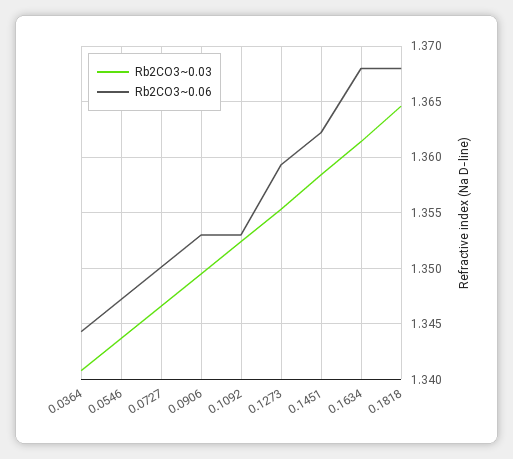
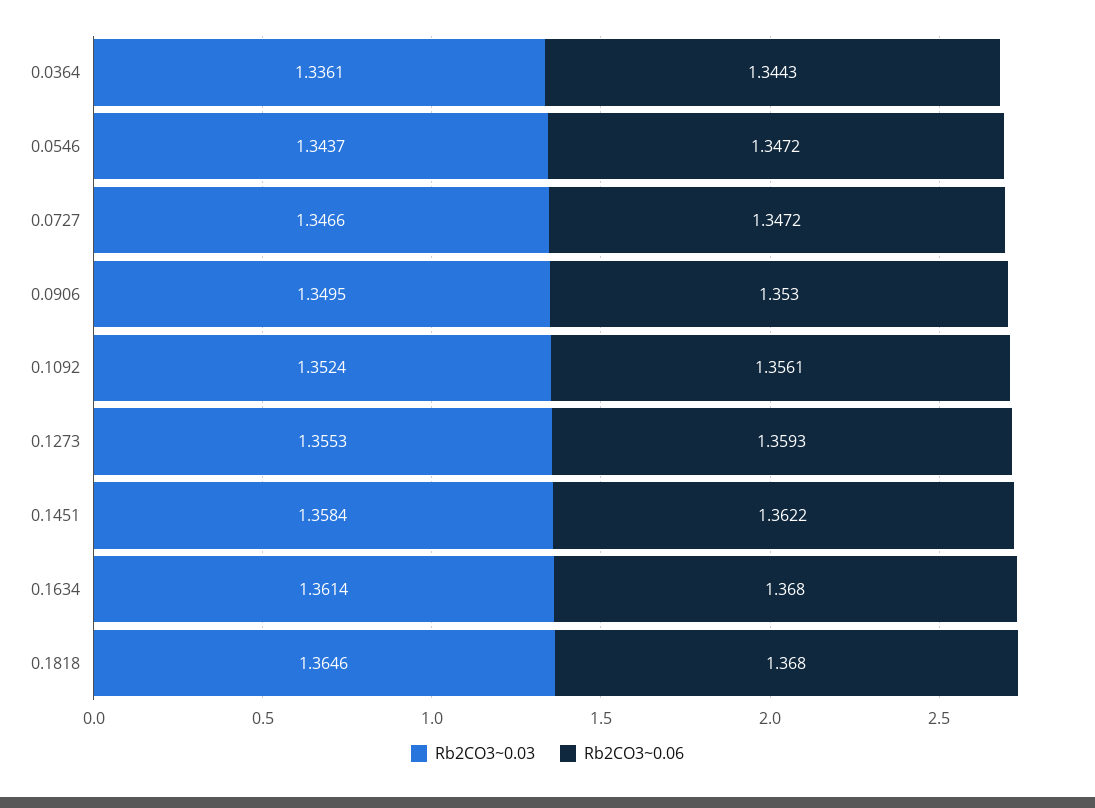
  {
    "Rb2CO3~0.03": {
-     "0.0364": 1.341,
+     "0.0364": 1.3361,
      "0.0546": 1.3437,
      "0.0727": 1.3466,
      "0.0906": 1.3495,
      "0.1092": 1.3524,
      "0.1273": 1.3553,
      "0.1451": 1.3584,
      "0.1634": 1.3614,
      "0.1818": 1.3646
    },
    "Rb2CO3~0.06": {
      "0.0364": 1.3443,
      "0.0546": 1.3472,
-     "0.0727": 1.35,
+     "0.0727": 1.3472,
      "0.0906": 1.353,
-     "0.1092": 1.353,
+     "0.1092": 1.3561,
      "0.1273": 1.3593,
      "0.1451": 1.3622,
      "0.1634": 1.368,
      "0.1818": 1.368
    }
  }

